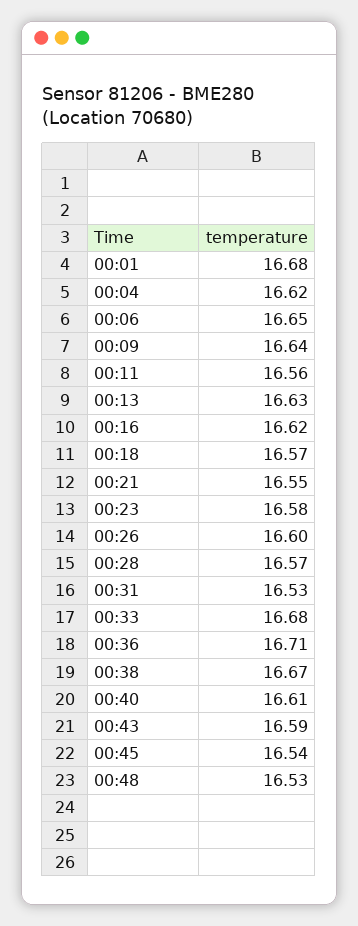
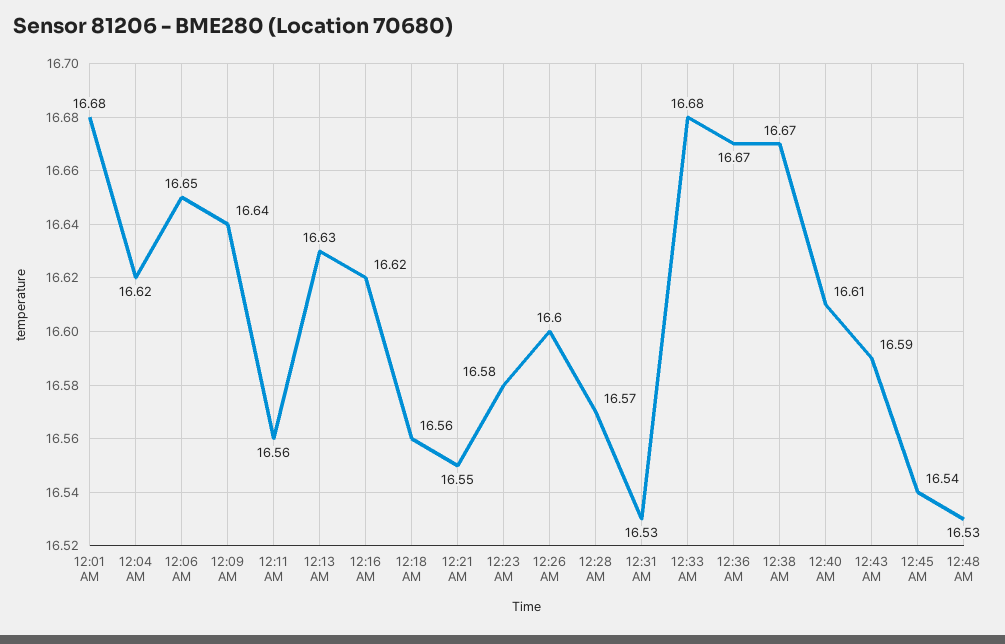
  {
    "00:01": 16.68,
    "00:04": 16.62,
    "00:06": 16.65,
    "00:09": 16.64,
    "00:11": 16.56,
    "00:13": 16.63,
    "00:16": 16.62,
-   "00:18": 16.57,
+   "00:18": 16.56,
    "00:21": 16.55,
    "00:23": 16.58,
    "00:26": 16.6,
    "00:28": 16.57,
    "00:31": 16.53,
    "00:33": 16.68,
-   "00:36": 16.71,
+   "00:36": 16.67,
    "00:38": 16.67,
    "00:40": 16.61,
    "00:43": 16.59,
    "00:45": 16.54,
    "00:48": 16.53
  }

